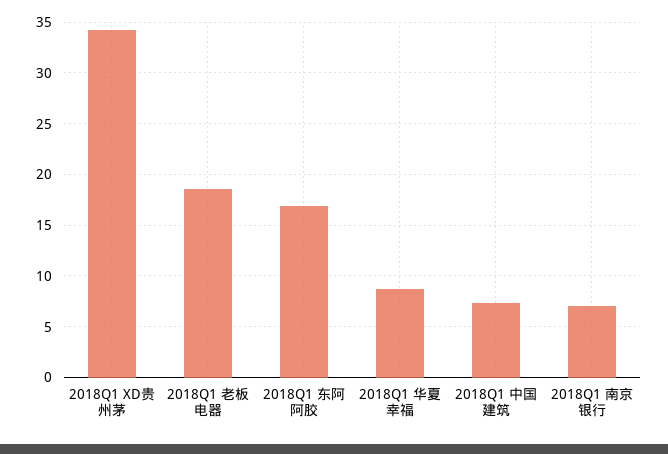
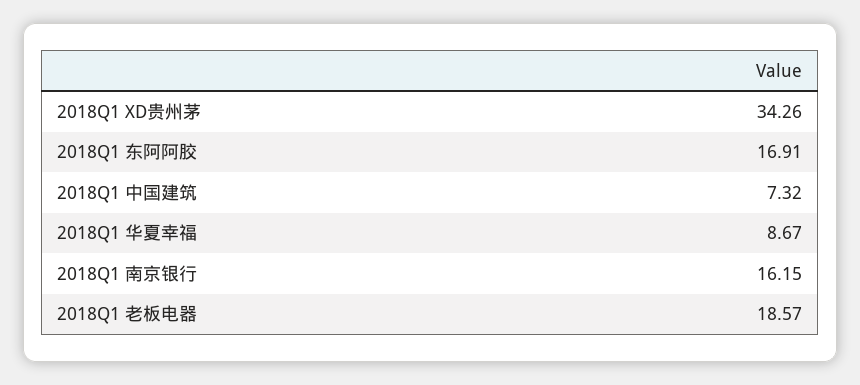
  {
    "2018Q1 XD贵州茅": 34.26,
    "2018Q1 老板电器": 18.57,
    "2018Q1 东阿阿胶": 16.91,
    "2018Q1 华夏幸福": 8.67,
    "2018Q1 中国建筑": 7.32,
-   "2018Q1 南京银行": 7
+   "2018Q1 南京银行": 16.15
  }

